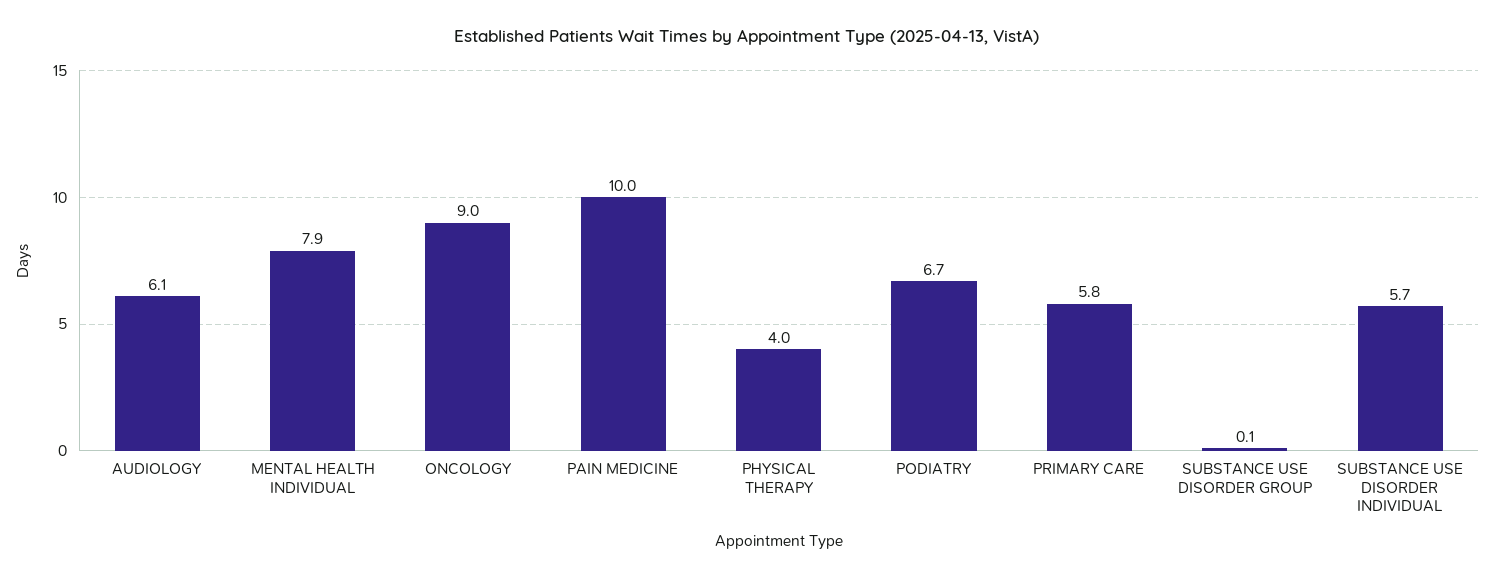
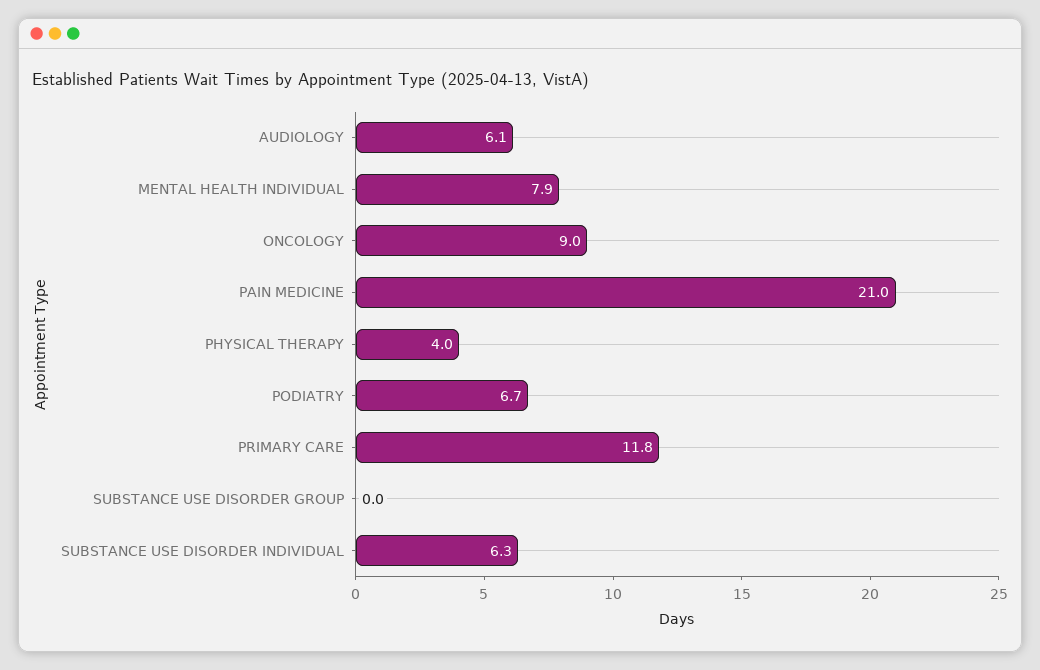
  {
    "AUDIOLOGY": 6.1,
    "MENTAL HEALTH INDIVIDUAL": 7.9,
    "ONCOLOGY": 9,
-   "PAIN MEDICINE": 10,
+   "PAIN MEDICINE": 21,
    "PHYSICAL THERAPY": 4,
    "PODIATRY": 6.7,
-   "PRIMARY CARE": 5.8,
+   "PRIMARY CARE": 11.8,
-   "SUBSTANCE USE DISORDER GROUP": 0.1,
+   "SUBSTANCE USE DISORDER GROUP": 0,
-   "SUBSTANCE USE DISORDER INDIVIDUAL": 5.7
+   "SUBSTANCE USE DISORDER INDIVIDUAL": 6.3
  }

